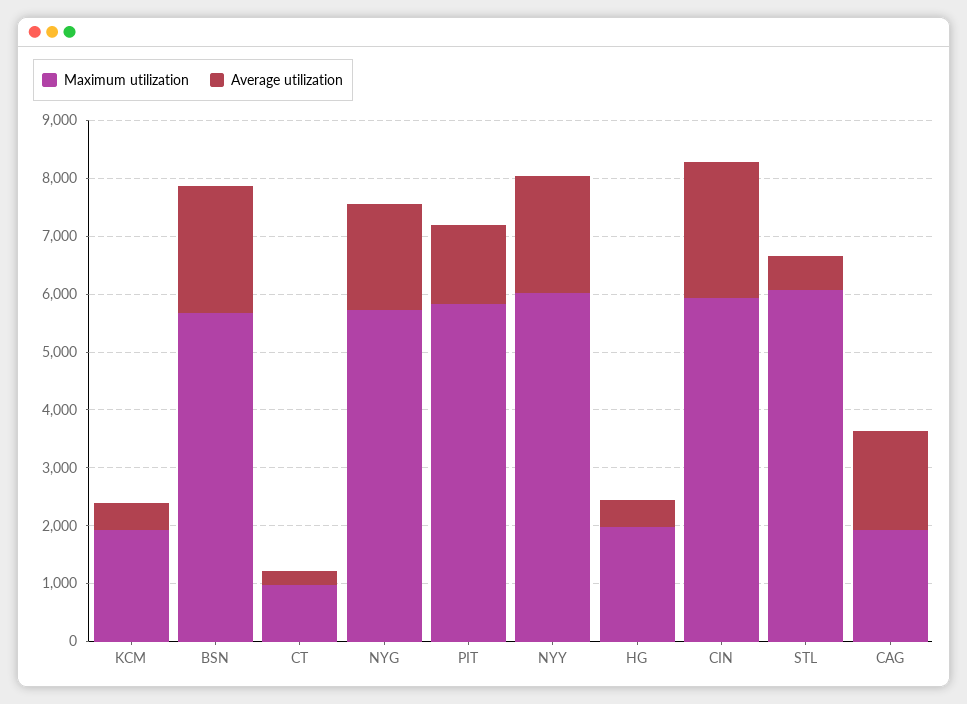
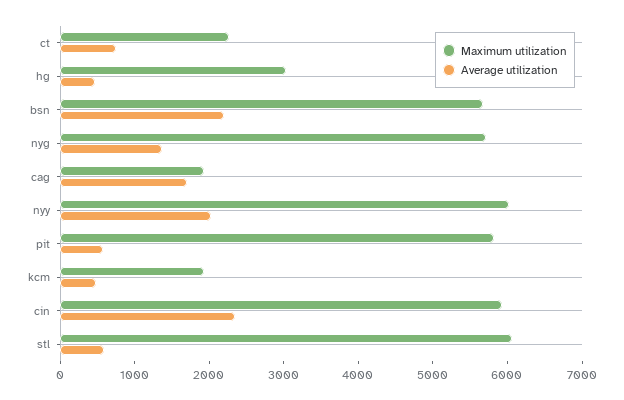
  {
    "Maximum utilization": {
      "KCM": 2000,
      "BSN": 5600,
-     "CT": 1000,
+     "CT": 2200,
      "NYG": 5800,
      "PIT": 5800,
      "NYY": 6000,
-     "HG": 2000,
+     "HG": 3000,
      "CIN": 6000,
      "STL": 6000,
      "CAG": 2000
    },
    "Average utilization": {
      "KCM": 400,
      "BSN": 2200,
-     "CT": 200,
+     "CT": 800,
-     "NYG": 1800,
+     "NYG": 1400,
-     "PIT": 1400,
+     "PIT": 600,
      "NYY": 2000,
      "HG": 400,
      "CIN": 2400,
      "STL": 600,
      "CAG": 1800
    }
  }

